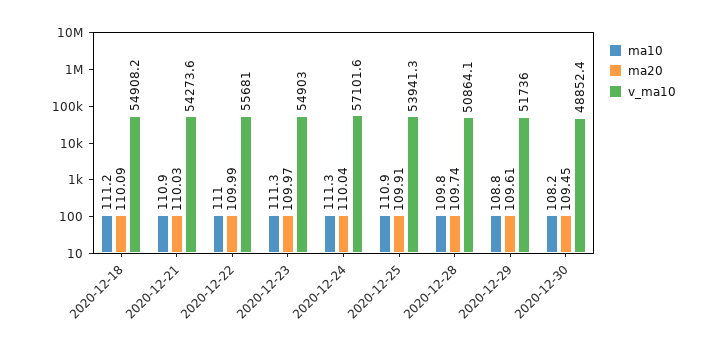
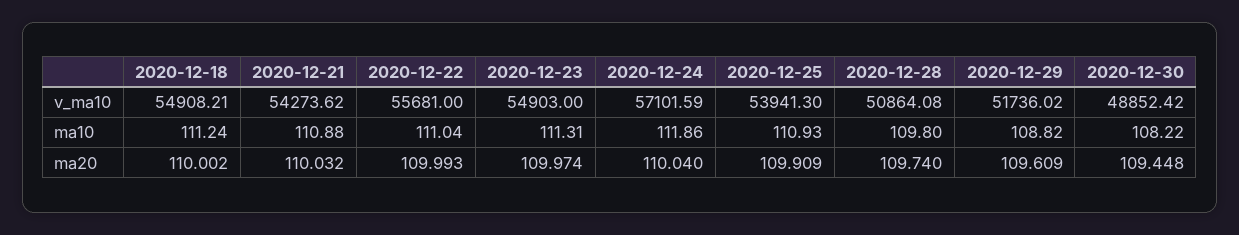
  {
    "ma10": {
      "2020-12-18": 111.24,
      "2020-12-21": 110.88,
      "2020-12-22": 111.04,
      "2020-12-23": 111.31,
-     "2020-12-24": 111.3,
+     "2020-12-24": 111.86,
      "2020-12-25": 110.93,
      "2020-12-28": 109.8,
      "2020-12-29": 108.82,
      "2020-12-30": 108.22
    },
    "ma20": {
-     "2020-12-18": 110.09,
+     "2020-12-18": 110.002,
      "2020-12-21": 110.032,
      "2020-12-22": 109.993,
      "2020-12-23": 109.974,
      "2020-12-24": 110.04,
      "2020-12-25": 109.909,
      "2020-12-28": 109.74,
      "2020-12-29": 109.609,
      "2020-12-30": 109.448
    },
    "v_ma10": {
      "2020-12-18": 54908.21,
      "2020-12-21": 54273.62,
      "2020-12-22": 55681,
      "2020-12-23": 54903,
      "2020-12-24": 57101.59,
      "2020-12-25": 53941.3,
      "2020-12-28": 50864.08,
      "2020-12-29": 51736.02,
      "2020-12-30": 48852.42
    }
  }

